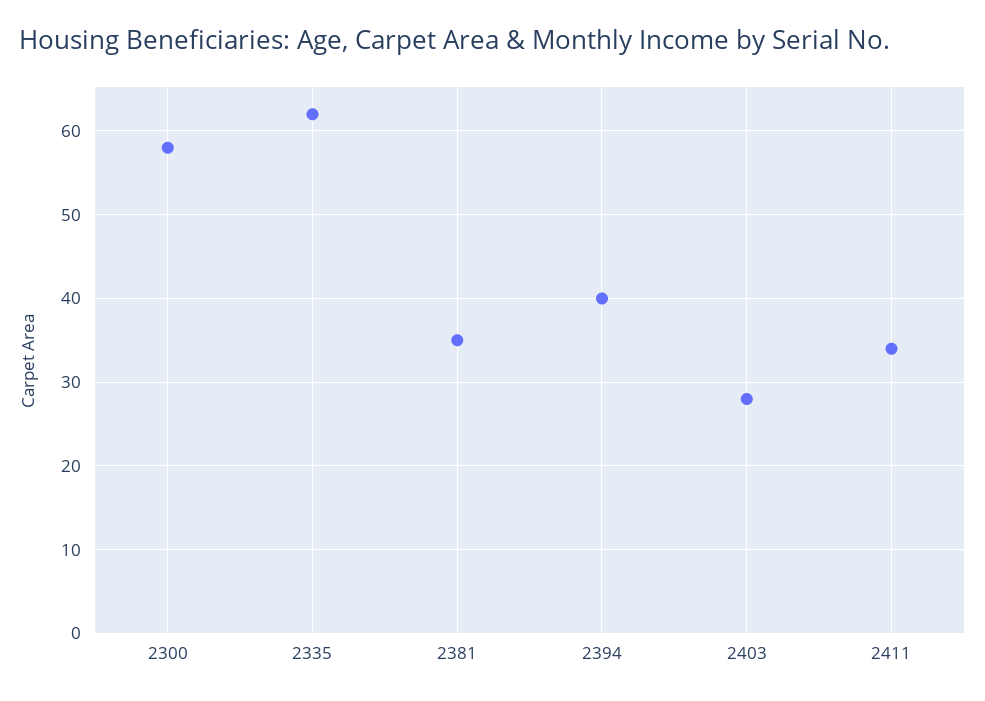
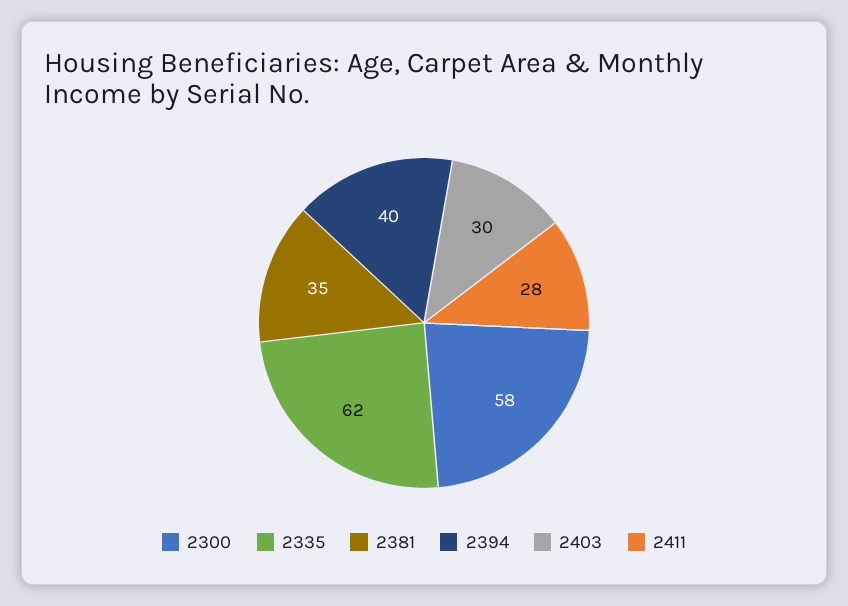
  {
    "2300": 58,
    "2335": 62,
    "2381": 35,
    "2394": 40,
-   "2403": 28,
+   "2403": 30,
-   "2411": 34
+   "2411": 28
  }

